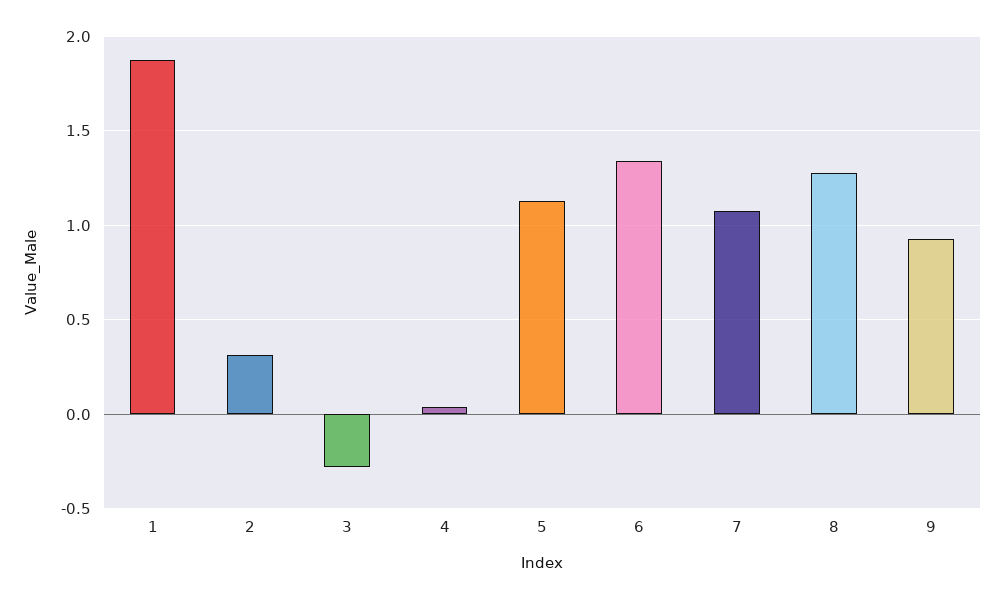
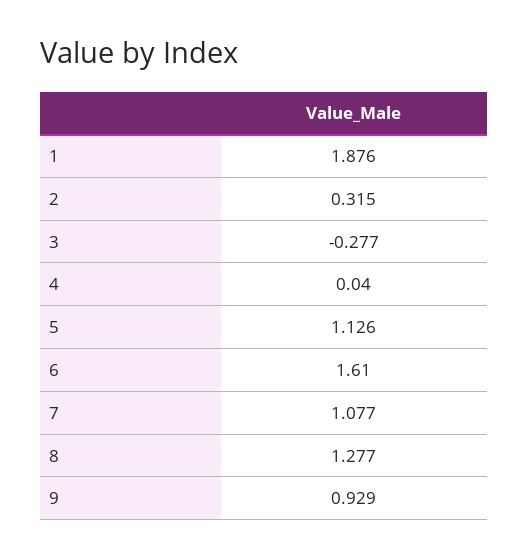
  {
    "1": 1.876,
    "2": 0.315,
    "3": -0.277,
    "4": 0.04,
    "5": 1.126,
-   "6": 1.35,
+   "6": 1.61,
    "7": 1.077,
    "8": 1.277,
    "9": 0.929
  }

